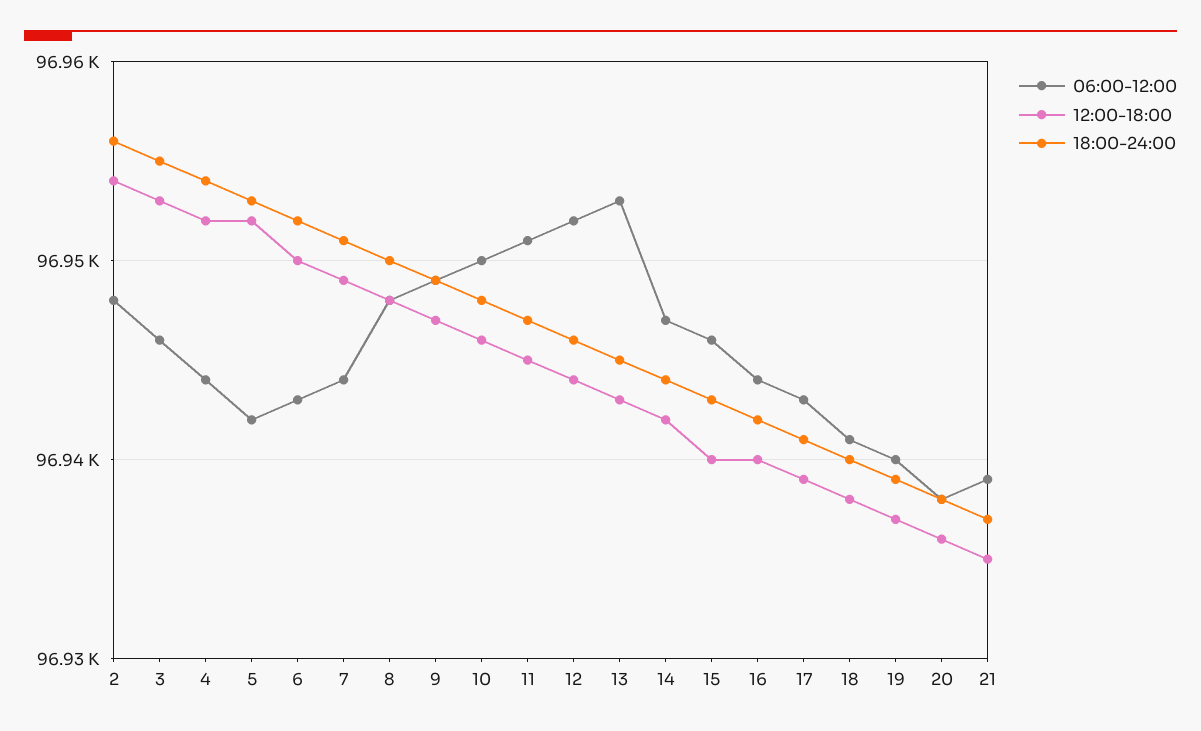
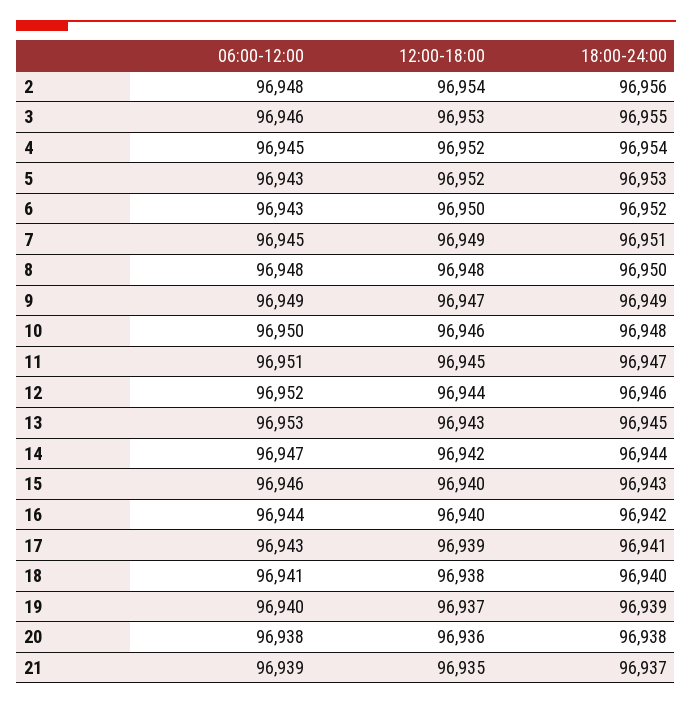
  {
    "06:00-12:00": {
      "2": 96948,
      "3": 96946,
-     "4": 96944,
+     "4": 96945,
-     "5": 96942,
+     "5": 96943,
      "6": 96943,
-     "7": 96944,
+     "7": 96945,
      "8": 96948,
      "9": 96949,
      "10": 96950,
      "11": 96951,
      "12": 96952,
      "13": 96953,
      "14": 96947,
      "15": 96946,
      "16": 96944,
      "17": 96943,
      "18": 96941,
      "19": 96940,
      "20": 96938,
      "21": 96939
    },
    "12:00-18:00": {
      "2": 96954,
      "3": 96953,
      "4": 96952,
      "5": 96952,
      "6": 96950,
      "7": 96949,
      "8": 96948,
      "9": 96947,
      "10": 96946,
      "11": 96945,
      "12": 96944,
      "13": 96943,
      "14": 96942,
      "15": 96940,
      "16": 96940,
      "17": 96939,
      "18": 96938,
      "19": 96937,
      "20": 96936,
      "21": 96935
    },
    "18:00-24:00": {
      "2": 96956,
      "3": 96955,
      "4": 96954,
      "5": 96953,
      "6": 96952,
      "7": 96951,
      "8": 96950,
      "9": 96949,
      "10": 96948,
      "11": 96947,
      "12": 96946,
      "13": 96945,
      "14": 96944,
      "15": 96943,
      "16": 96942,
      "17": 96941,
      "18": 96940,
      "19": 96939,
      "20": 96938,
      "21": 96937
    }
  }

